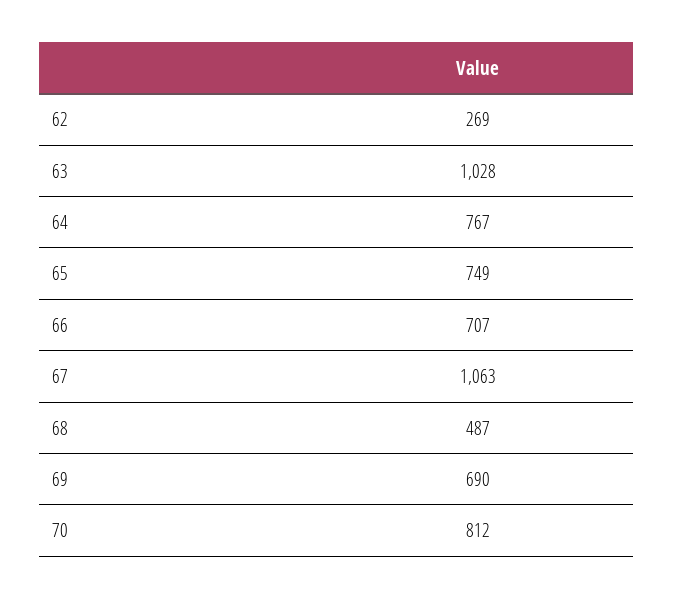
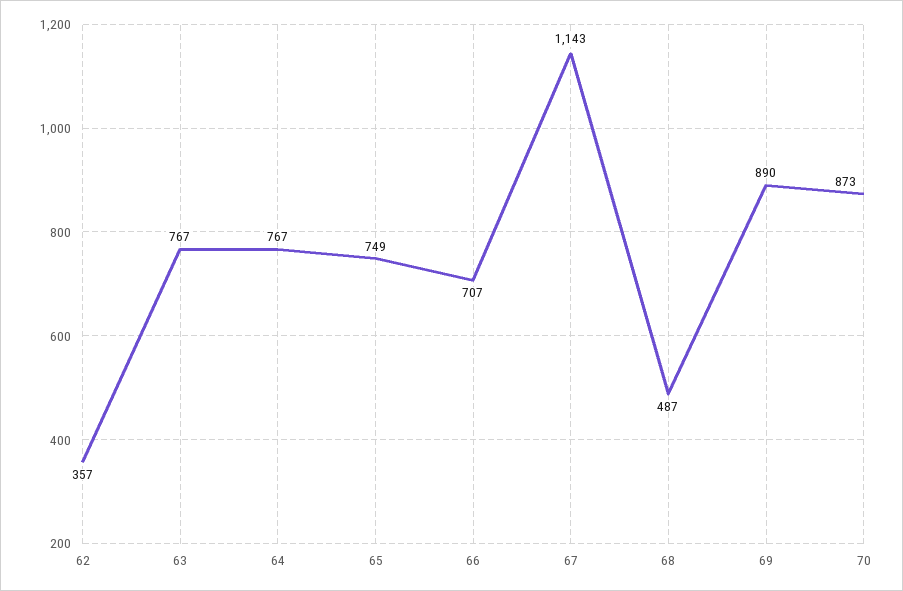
  {
-   "62": 269,
+   "62": 357,
-   "63": 1028,
+   "63": 767,
    "64": 767,
    "65": 749,
    "66": 707,
-   "67": 1063,
+   "67": 1143,
    "68": 487,
-   "69": 690,
+   "69": 890,
-   "70": 812
+   "70": 873
  }

